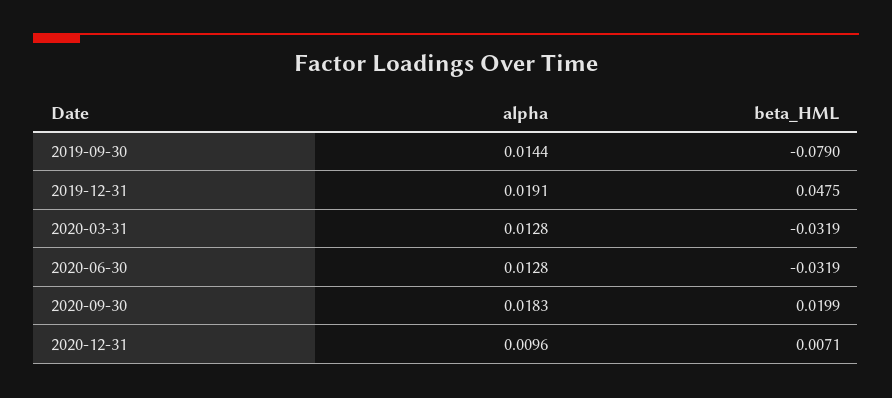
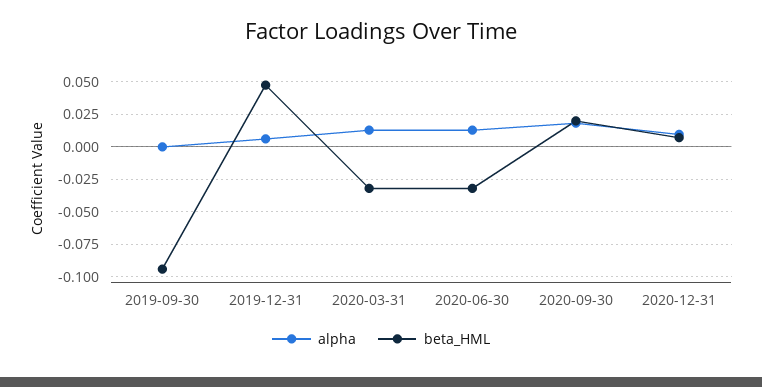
  {
    "alpha": {
-     "2019-09-30": 0.0144,
+     "2019-09-30": 0,
-     "2019-12-31": 0.0191,
+     "2019-12-31": 0.005,
      "2020-03-31": 0.0128,
      "2020-06-30": 0.0128,
      "2020-09-30": 0.0183,
      "2020-12-31": 0.0096
    },
    "beta_HML": {
-     "2019-09-30": -0.079,
+     "2019-09-30": -0.095,
      "2019-12-31": 0.0475,
      "2020-03-31": -0.0319,
      "2020-06-30": -0.0319,
      "2020-09-30": 0.0199,
      "2020-12-31": 0.0071
    }
  }

